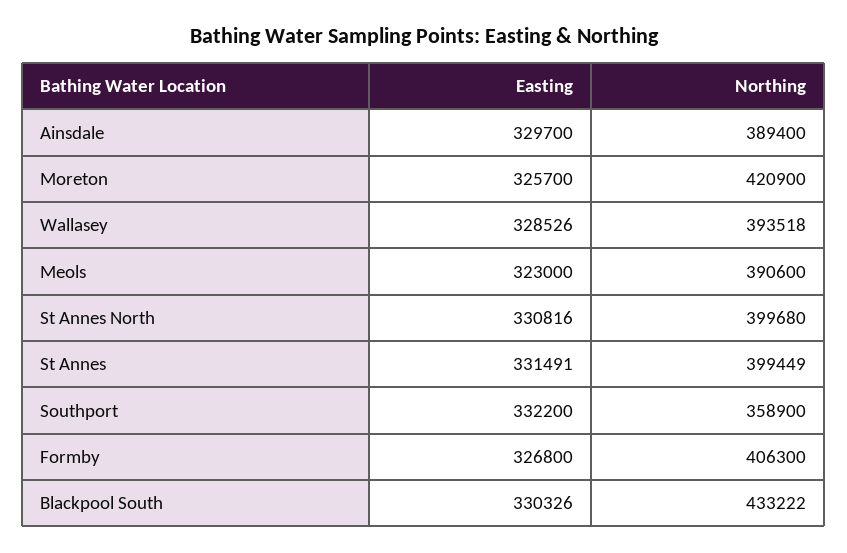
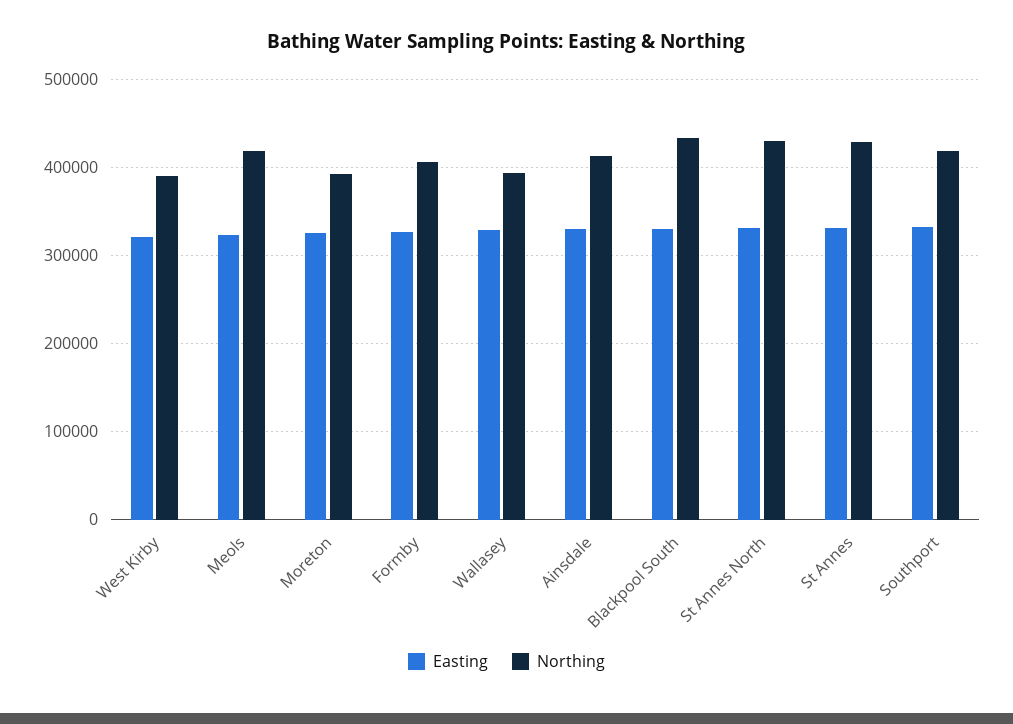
  {
    "Easting": {
      "Ainsdale": 329700,
      "Moreton": 325700,
      "Wallasey": 328526,
      "Meols": 323000,
      "St Annes North": 330816,
      "St Annes": 331491,
      "Southport": 332200,
      "Formby": 326800,
-     "Blackpool South": 330326
+     "Blackpool South": 330326,
+     "West Kirby": 320000
    },
    "Northing": {
-     "Ainsdale": 389400,
+     "Ainsdale": 410000,
-     "Moreton": 420900,
+     "Moreton": 390000,
      "Wallasey": 393518,
-     "Meols": 390600,
+     "Meols": 420000,
-     "St Annes North": 399680,
+     "St Annes North": 430000,
-     "St Annes": 399449,
+     "St Annes": 430000,
-     "Southport": 358900,
+     "Southport": 420000,
      "Formby": 406300,
-     "Blackpool South": 433222
+     "Blackpool South": 433222,
+     "West Kirby": 390000
    }
  }

